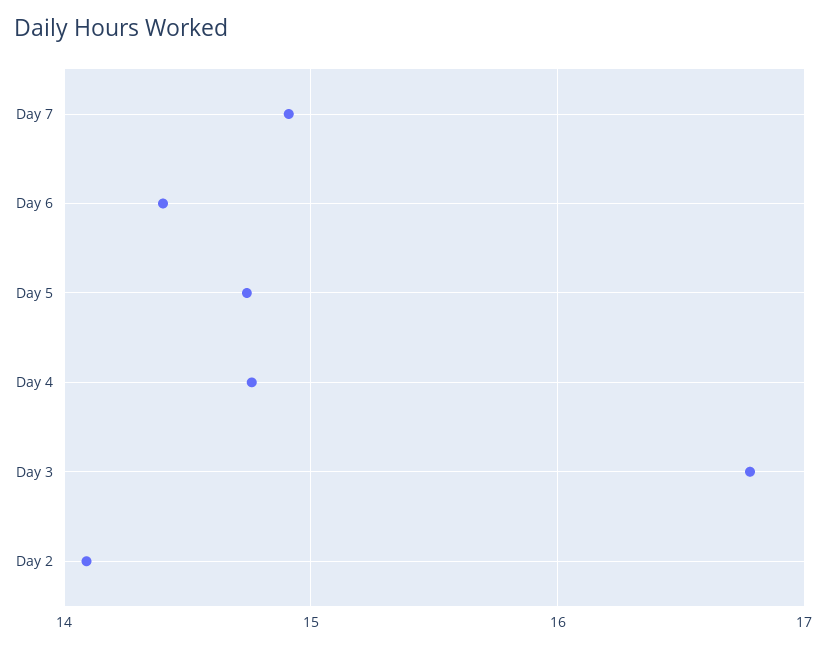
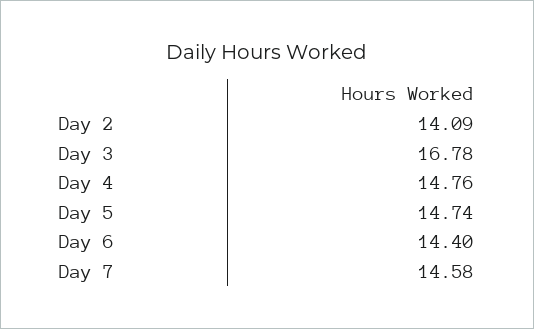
  {
-   "Day 7": 14.9,
+   "Day 7": 14.58,
    "Day 6": 14.4,
    "Day 5": 14.74,
    "Day 4": 14.76,
    "Day 3": 16.78,
    "Day 2": 14.09
  }

